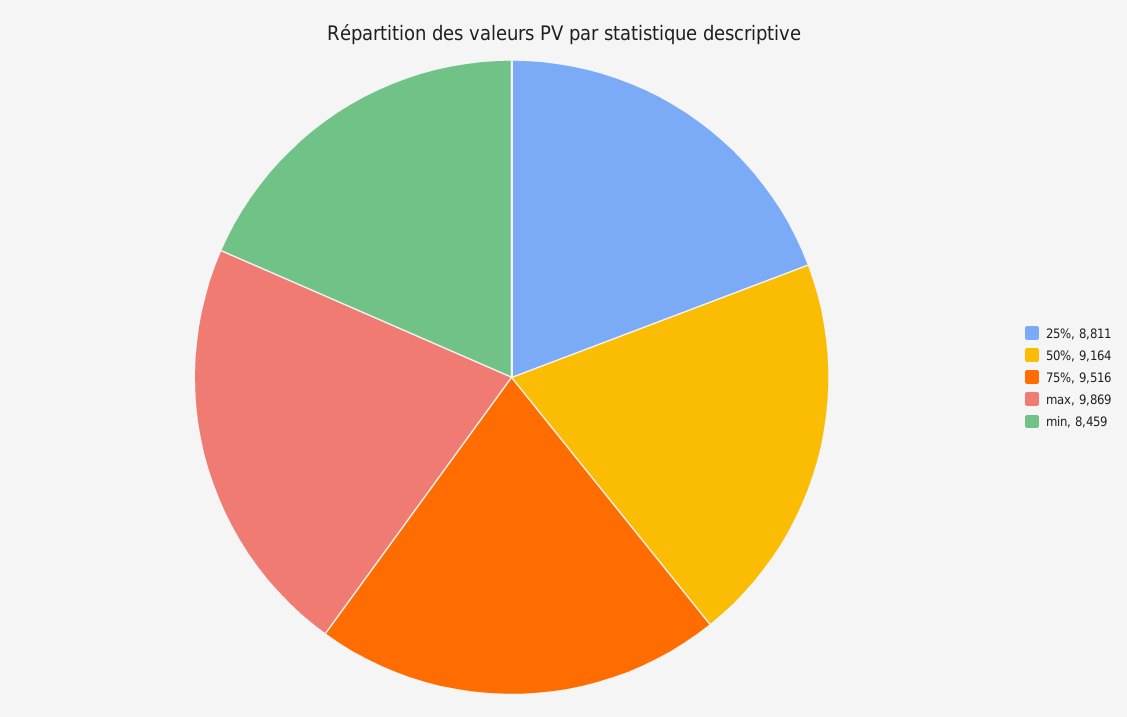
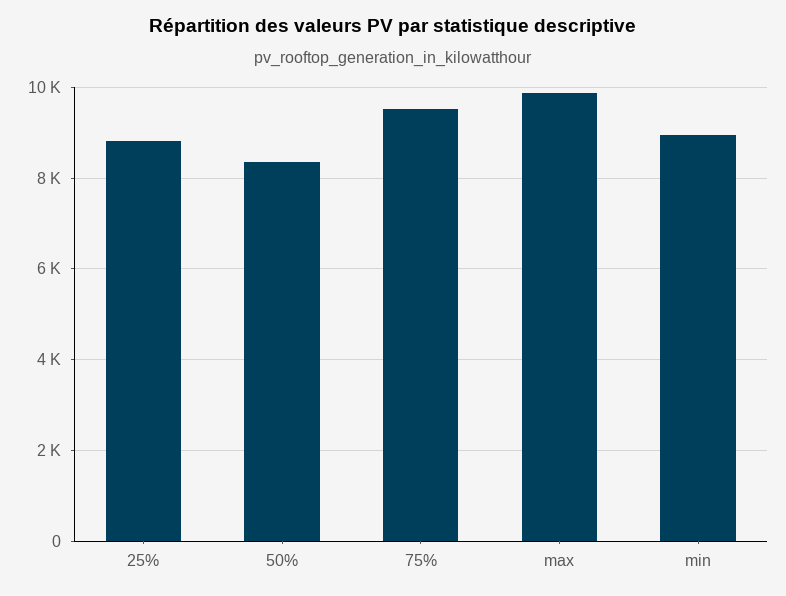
  {
    "25%": 8811,
-   "50%": 9164,
+   "50%": 8400,
    "75%": 9516,
    "max": 9869,
-   "min": 8459
+   "min": 9000
  }

